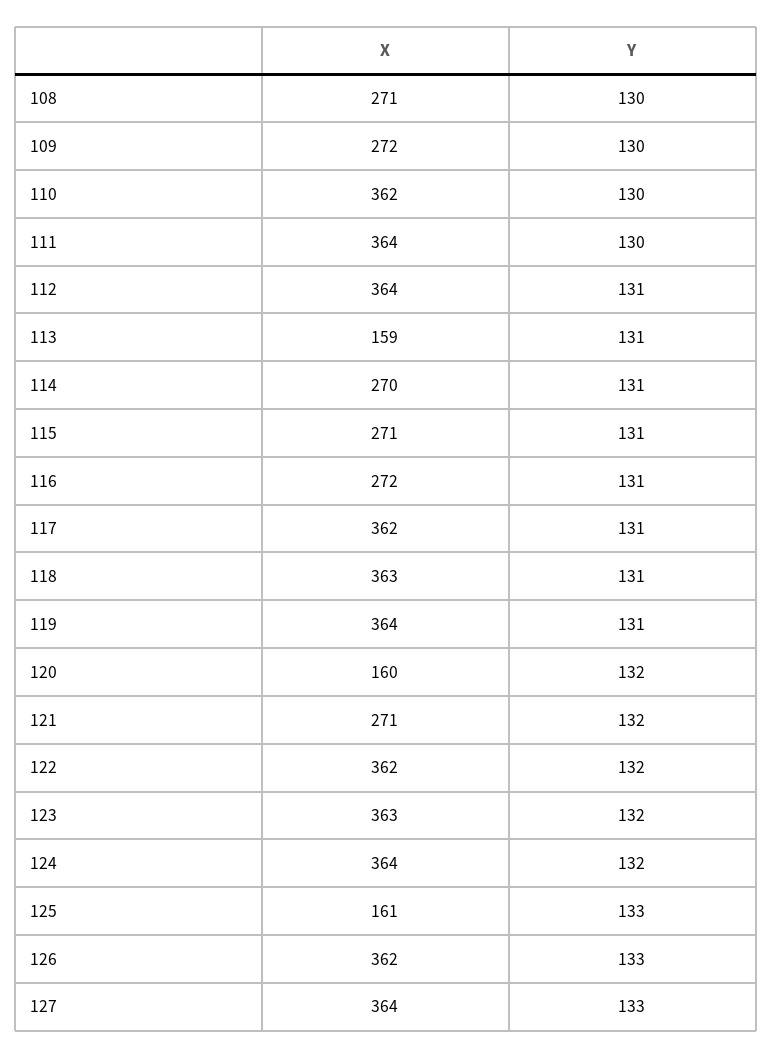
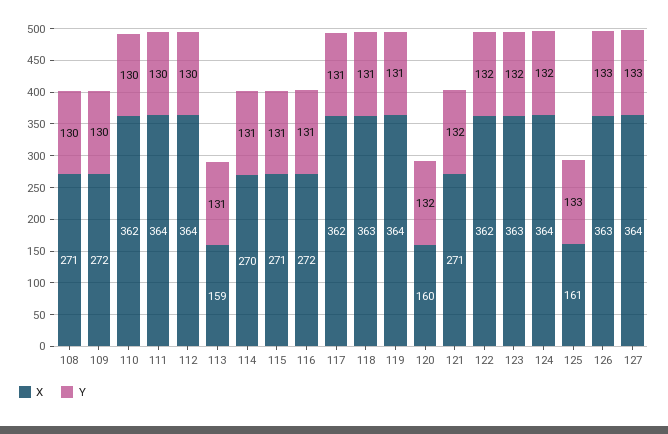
  {
    "X": {
      "108": 271,
      "109": 272,
      "110": 362,
      "111": 364,
      "112": 364,
      "113": 159,
      "114": 270,
      "115": 271,
      "116": 272,
      "117": 362,
      "118": 363,
      "119": 364,
      "120": 160,
      "121": 271,
      "122": 362,
      "123": 363,
      "124": 364,
      "125": 161,
-     "126": 362,
+     "126": 363,
      "127": 364
    },
    "Y": {
      "108": 130,
      "109": 130,
      "110": 130,
      "111": 130,
-     "112": 131,
+     "112": 130,
      "113": 131,
      "114": 131,
      "115": 131,
      "116": 131,
      "117": 131,
      "118": 131,
      "119": 131,
      "120": 132,
      "121": 132,
      "122": 132,
      "123": 132,
      "124": 132,
      "125": 133,
      "126": 133,
      "127": 133
    }
  }

